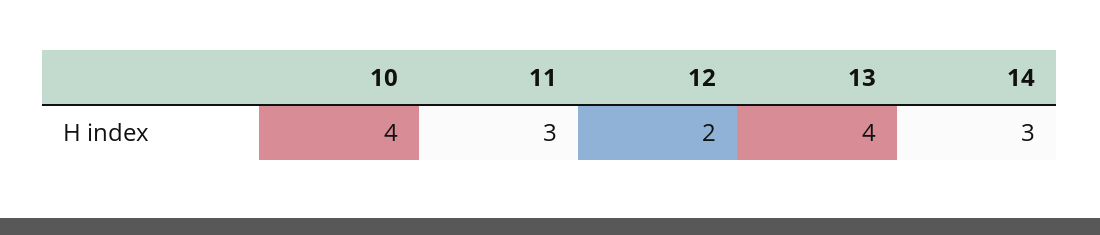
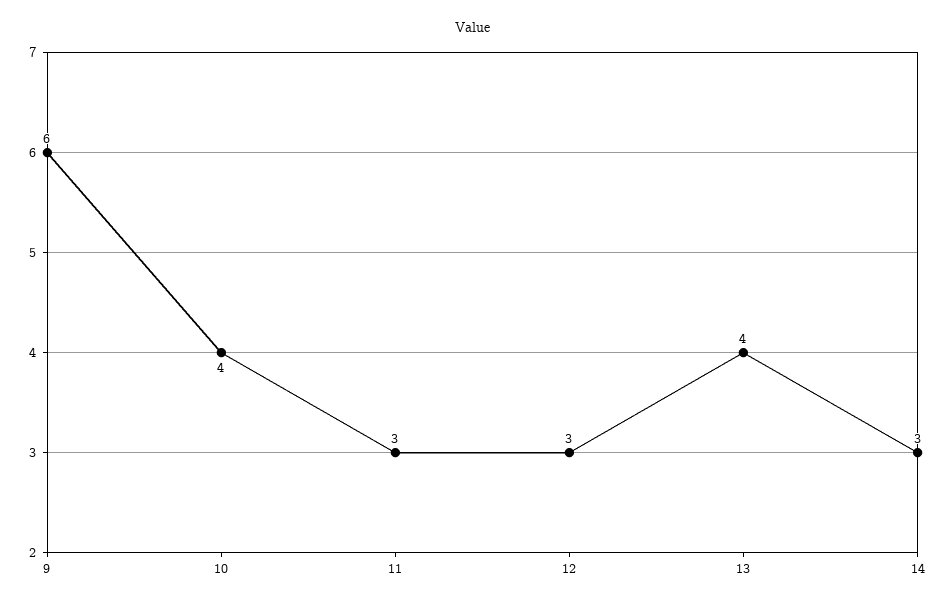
  {
    "10": 4,
    "11": 3,
-   "12": 2,
+   "12": 3,
    "13": 4,
-   "14": 3
+   "14": 3,
+   "9": 6
  }

